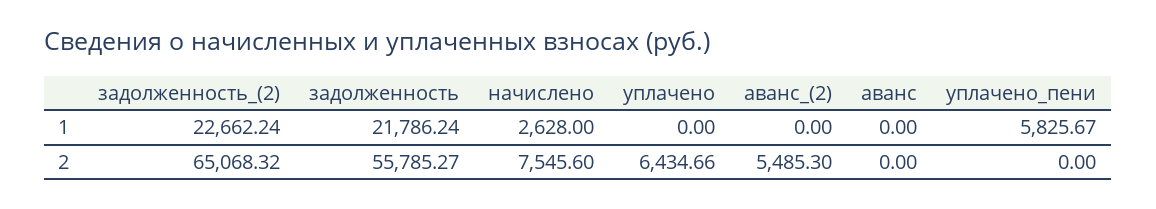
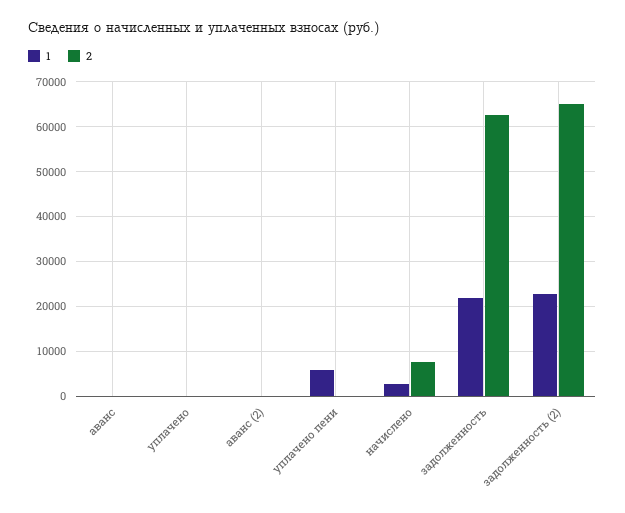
  {
    "1": {
      "задолженность_(2)": 22662.24,
      "задолженность": 21786.24,
      "начислено": 2628,
      "уплачено": 0,
      "аванс_(2)": 0,
      "аванс": 0,
      "уплачено_пени": 5825.67
    },
    "2": {
      "задолженность_(2)": 65068.32,
-     "задолженность": 55785.27,
+     "задолженность": 62000,
      "начислено": 7545.6,
-     "уплачено": 6434.66,
+     "уплачено": 0,
-     "аванс_(2)": 5485.3,
+     "аванс_(2)": 0,
      "аванс": 0,
      "уплачено_пени": 0
    }
  }

